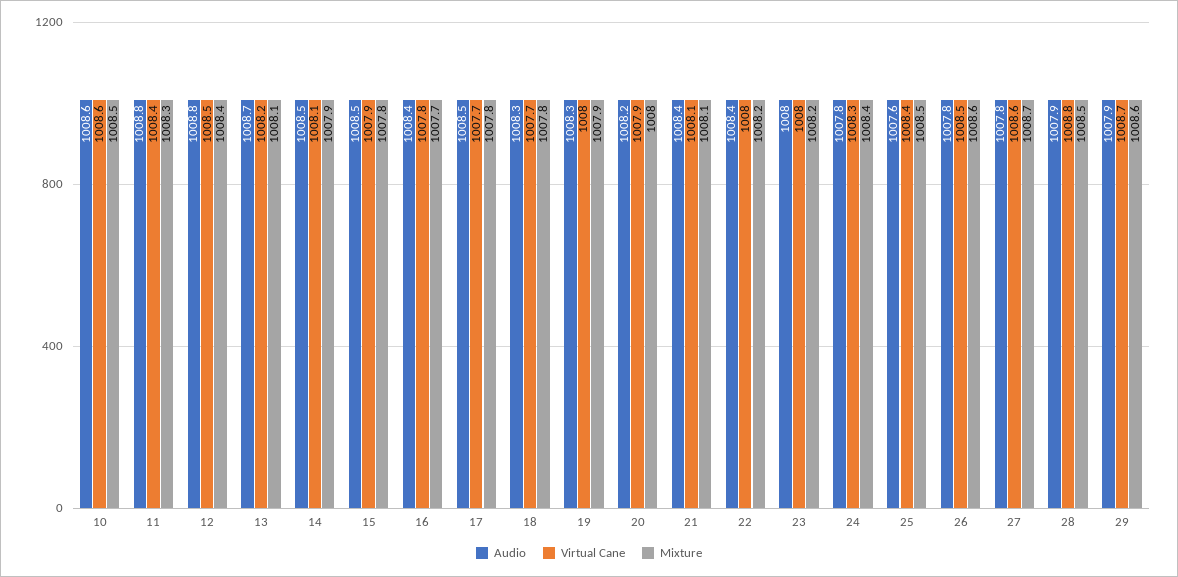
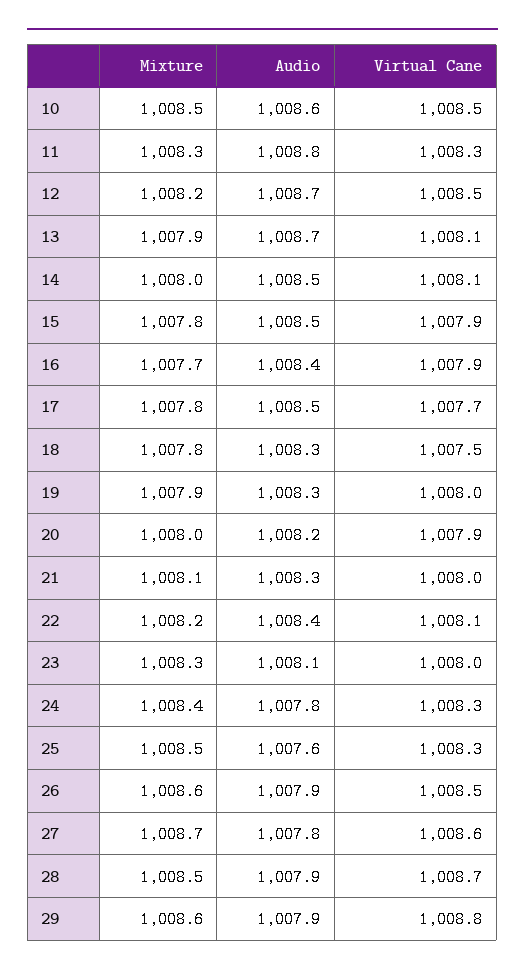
  {
    "Audio": {
      "10": 1008.6,
      "11": 1008.8,
-     "12": 1008.8,
+     "12": 1008.7,
      "13": 1008.7,
      "14": 1008.5,
      "15": 1008.5,
      "16": 1008.4,
      "17": 1008.5,
      "18": 1008.3,
      "19": 1008.3,
      "20": 1008.2,
-     "21": 1008.4,
+     "21": 1008.3,
      "22": 1008.4,
-     "23": 1008,
+     "23": 1008.1,
      "24": 1007.8,
      "25": 1007.6,
-     "26": 1007.8,
+     "26": 1007.9,
      "27": 1007.8,
      "28": 1007.9,
      "29": 1007.9
    },
    "Virtual Cane": {
-     "10": 1008.6,
+     "10": 1008.5,
-     "11": 1008.4,
+     "11": 1008.3,
      "12": 1008.5,
-     "13": 1008.2,
+     "13": 1008.1,
      "14": 1008.1,
      "15": 1007.9,
-     "16": 1007.8,
+     "16": 1007.9,
      "17": 1007.7,
-     "18": 1007.7,
+     "18": 1007.5,
      "19": 1008,
      "20": 1007.9,
-     "21": 1008.1,
+     "21": 1008,
-     "22": 1008,
+     "22": 1008.1,
      "23": 1008,
      "24": 1008.3,
-     "25": 1008.4,
+     "25": 1008.3,
      "26": 1008.5,
      "27": 1008.6,
-     "28": 1008.8,
+     "28": 1008.7,
-     "29": 1008.7
+     "29": 1008.8
    },
    "Mixture": {
      "10": 1008.5,
      "11": 1008.3,
-     "12": 1008.4,
+     "12": 1008.2,
-     "13": 1008.1,
+     "13": 1007.9,
-     "14": 1007.9,
+     "14": 1008,
      "15": 1007.8,
      "16": 1007.7,
      "17": 1007.8,
      "18": 1007.8,
      "19": 1007.9,
      "20": 1008,
      "21": 1008.1,
      "22": 1008.2,
-     "23": 1008.2,
+     "23": 1008.3,
      "24": 1008.4,
      "25": 1008.5,
      "26": 1008.6,
      "27": 1008.7,
      "28": 1008.5,
      "29": 1008.6
    }
  }

